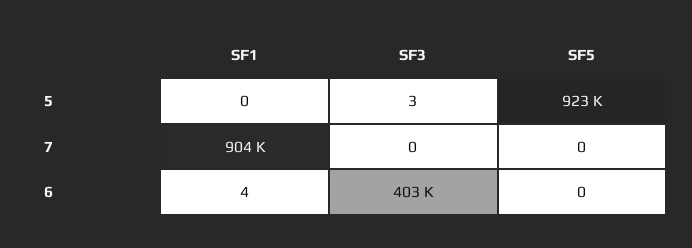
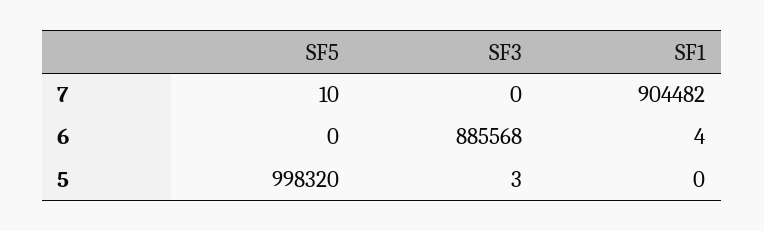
  {
    "SF1": {
      "5": 0,
      "7": 904482,
      "6": 4
    },
    "SF3": {
      "5": 3,
      "7": 0,
-     "6": 403000
+     "6": 885568
    },
    "SF5": {
-     "5": 923000,
+     "5": 998320,
-     "7": 0,
+     "7": 10,
      "6": 0
    }
  }

